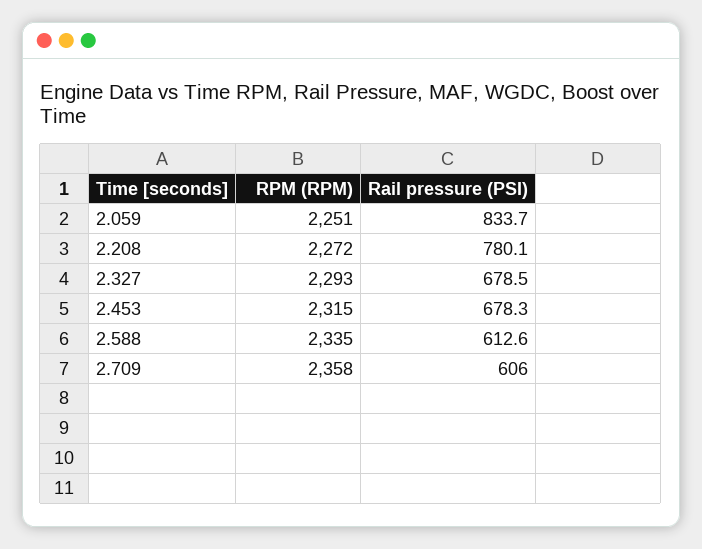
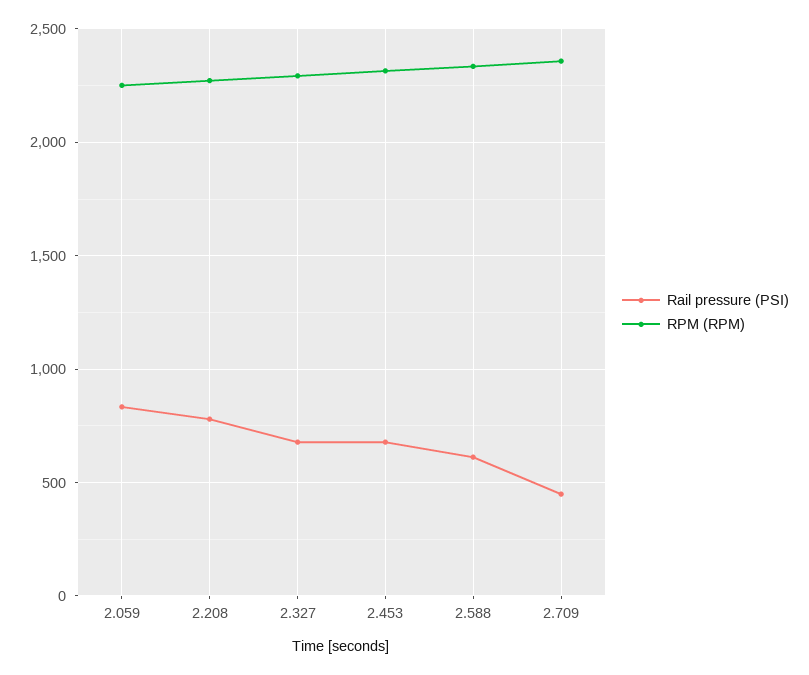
  {
    "RPM (RPM)": {
      "2.059": 2251,
      "2.208": 2272,
      "2.327": 2293,
      "2.453": 2315,
      "2.588": 2335,
      "2.709": 2358
    },
    "Rail pressure (PSI)": {
      "2.059": 833.7,
      "2.208": 780.1,
      "2.327": 678.5,
      "2.453": 678.3,
      "2.588": 612.6,
-     "2.709": 606
+     "2.709": 450
    }
  }

